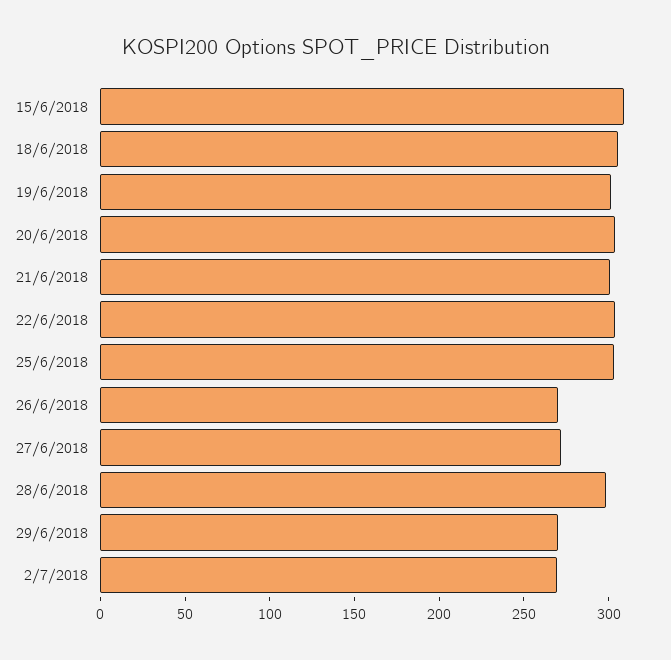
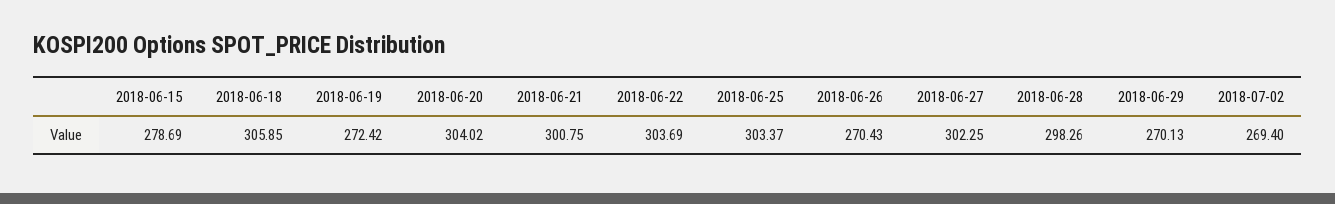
  {
-   "15/6/2018": 310,
+   "15/6/2018": 278.69,
    "18/6/2018": 305.85,
-   "19/6/2018": 300,
+   "19/6/2018": 272.42,
    "20/6/2018": 304.02,
    "21/6/2018": 300.75,
    "22/6/2018": 303.69,
    "25/6/2018": 303.37,
    "26/6/2018": 270.43,
-   "27/6/2018": 270,
+   "27/6/2018": 302.25,
    "28/6/2018": 298.26,
    "29/6/2018": 270.13,
    "2/7/2018": 269.4
  }

